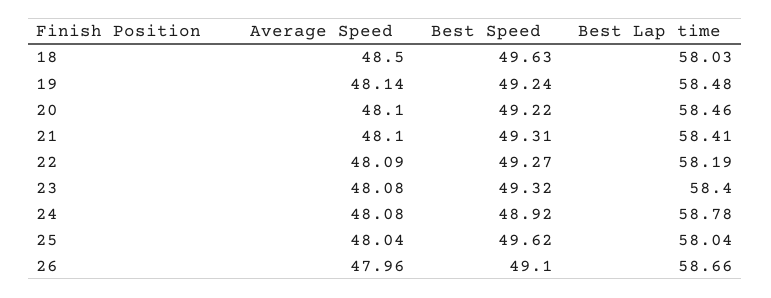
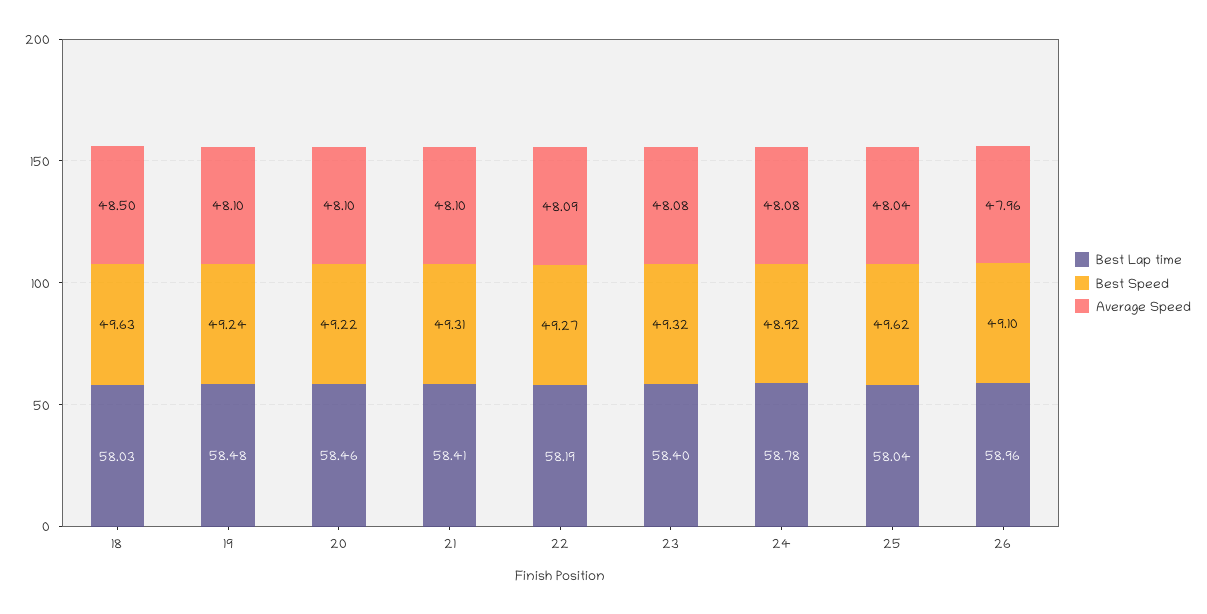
  {
    "Average Speed": {
      "18": 48.5,
-     "19": 48.14,
+     "19": 48.1,
      "20": 48.1,
      "21": 48.1,
      "22": 48.09,
      "23": 48.08,
      "24": 48.08,
      "25": 48.04,
      "26": 47.96
    },
    "Best Speed": {
      "18": 49.63,
      "19": 49.24,
      "20": 49.22,
      "21": 49.31,
      "22": 49.27,
      "23": 49.32,
      "24": 48.92,
      "25": 49.62,
      "26": 49.1
    },
    "Best Lap time": {
      "18": 58.03,
      "19": 58.48,
      "20": 58.46,
      "21": 58.41,
      "22": 58.19,
      "23": 58.4,
      "24": 58.78,
      "25": 58.04,
-     "26": 58.66
+     "26": 58.96
    }
  }

